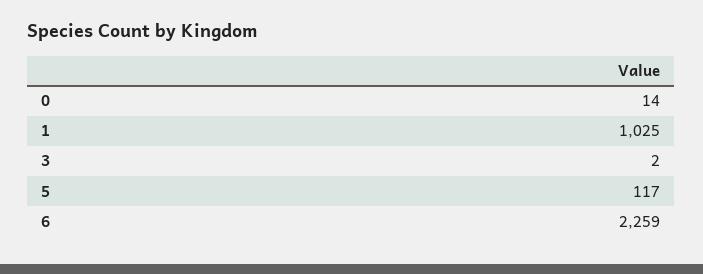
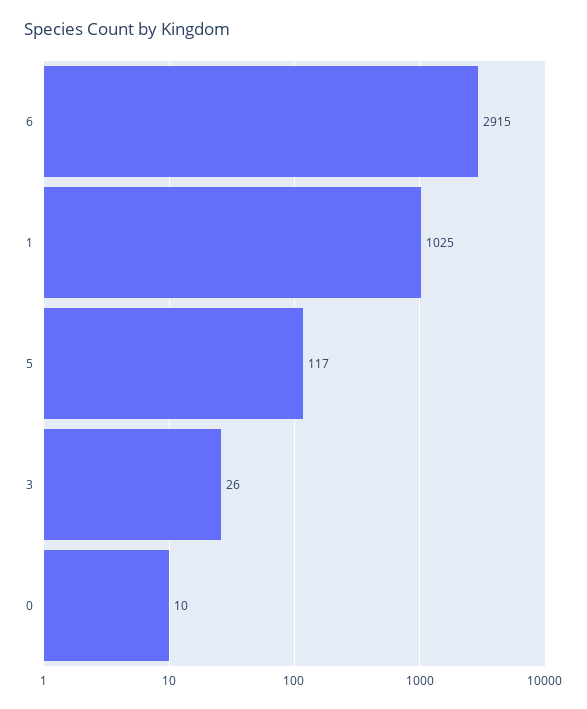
  {
-   "0": 14,
+   "0": 10,
    "1": 1025,
-   "3": 2,
+   "3": 26,
    "5": 117,
-   "6": 2259
+   "6": 2915
  }

